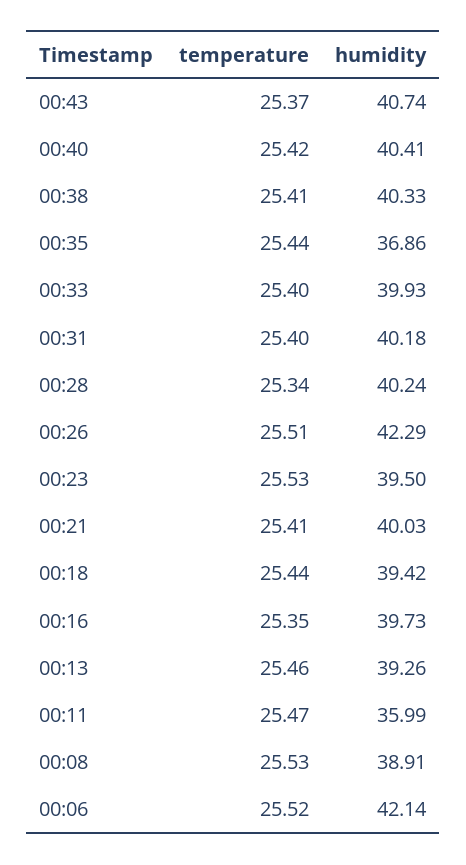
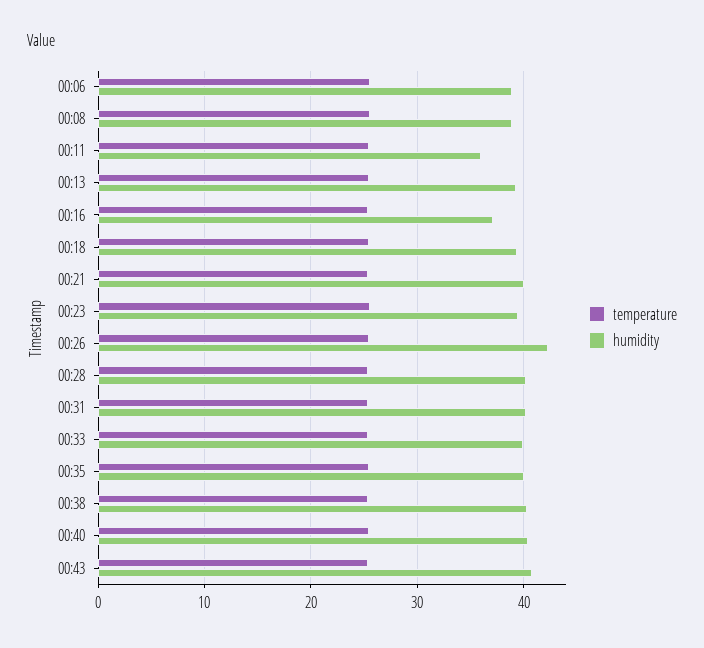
  {
    "temperature": {
      "00:43": 25.37,
      "00:40": 25.42,
      "00:38": 25.41,
      "00:35": 25.44,
      "00:33": 25.4,
      "00:31": 25.4,
      "00:28": 25.34,
      "00:26": 25.51,
      "00:23": 25.53,
      "00:21": 25.41,
      "00:18": 25.44,
      "00:16": 25.35,
      "00:13": 25.46,
      "00:11": 25.47,
      "00:08": 25.53,
      "00:06": 25.52
    },
    "humidity": {
      "00:43": 40.74,
      "00:40": 40.41,
      "00:38": 40.33,
-     "00:35": 36.86,
+     "00:35": 40,
      "00:33": 39.93,
      "00:31": 40.18,
      "00:28": 40.24,
      "00:26": 42.29,
      "00:23": 39.5,
      "00:21": 40.03,
      "00:18": 39.42,
-     "00:16": 39.73,
+     "00:16": 37,
      "00:13": 39.26,
      "00:11": 35.99,
      "00:08": 38.91,
-     "00:06": 42.14
+     "00:06": 39
    }
  }

